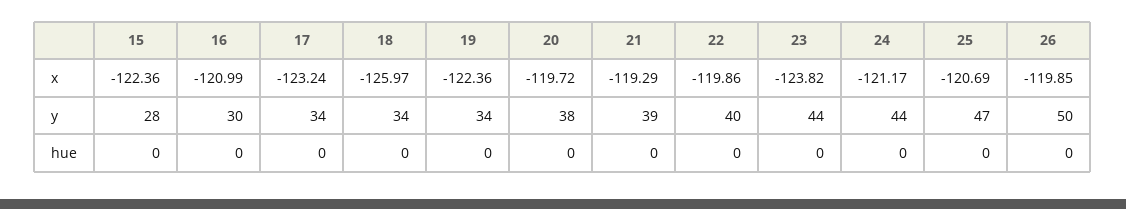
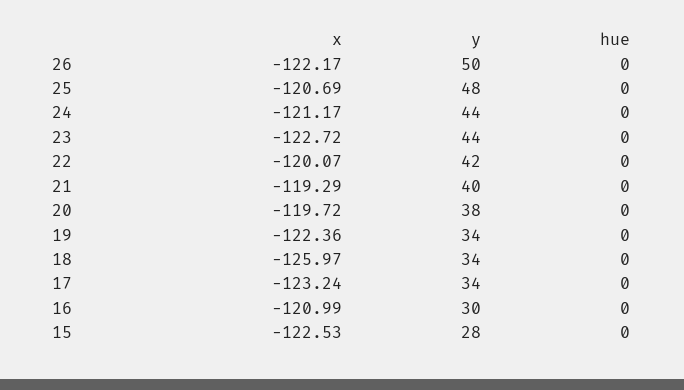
  {
    "15": {
-     "x": -122.36,
+     "x": -122.53,
      "y": 28,
      "hue": 0
    },
    "16": {
      "x": -120.99,
      "y": 30,
      "hue": 0
    },
    "17": {
      "x": -123.24,
      "y": 34,
      "hue": 0
    },
    "18": {
      "x": -125.97,
      "y": 34,
      "hue": 0
    },
    "19": {
      "x": -122.36,
      "y": 34,
      "hue": 0
    },
    "20": {
      "x": -119.72,
      "y": 38,
      "hue": 0
    },
    "21": {
      "x": -119.29,
-     "y": 39,
+     "y": 40,
      "hue": 0
    },
    "22": {
-     "x": -119.86,
+     "x": -120.07,
-     "y": 40,
+     "y": 42,
      "hue": 0
    },
    "23": {
-     "x": -123.82,
+     "x": -122.72,
      "y": 44,
      "hue": 0
    },
    "24": {
      "x": -121.17,
      "y": 44,
      "hue": 0
    },
    "25": {
      "x": -120.69,
-     "y": 47,
+     "y": 48,
      "hue": 0
    },
    "26": {
-     "x": -119.85,
+     "x": -122.17,
      "y": 50,
      "hue": 0
    }
  }

